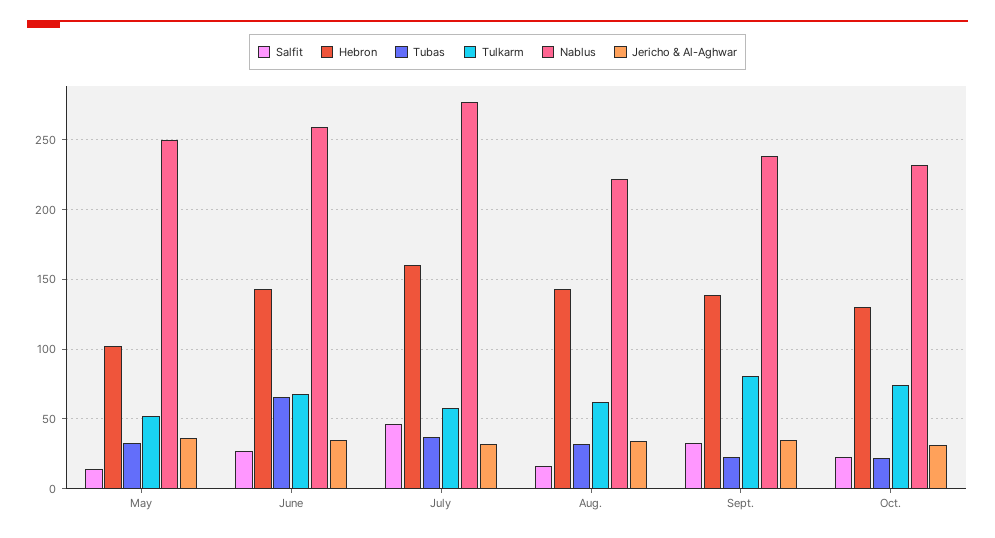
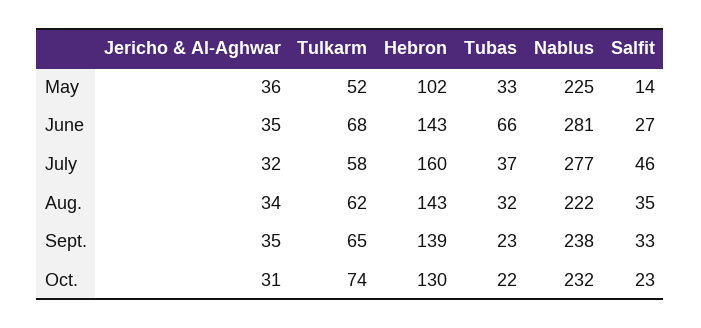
  {
    "Salfit": {
      "May": 14,
      "June": 27,
      "July": 46,
-     "Aug.": 15,
+     "Aug.": 35,
      "Sept.": 33,
      "Oct.": 23
    },
    "Hebron": {
      "May": 102,
      "June": 143,
      "July": 160,
      "Aug.": 143,
      "Sept.": 139,
      "Oct.": 130
    },
    "Tubas": {
      "May": 33,
      "June": 66,
      "July": 37,
      "Aug.": 32,
      "Sept.": 23,
      "Oct.": 22
    },
    "Tulkarm": {
      "May": 52,
      "June": 68,
      "July": 58,
      "Aug.": 62,
-     "Sept.": 80,
+     "Sept.": 65,
      "Oct.": 74
    },
    "Nablus": {
-     "May": 250,
+     "May": 225,
-     "June": 260,
+     "June": 281,
      "July": 277,
      "Aug.": 222,
      "Sept.": 238,
      "Oct.": 232
    },
    "Jericho & Al-Aghwar": {
      "May": 36,
      "June": 35,
      "July": 32,
      "Aug.": 34,
      "Sept.": 35,
      "Oct.": 31
    }
  }

